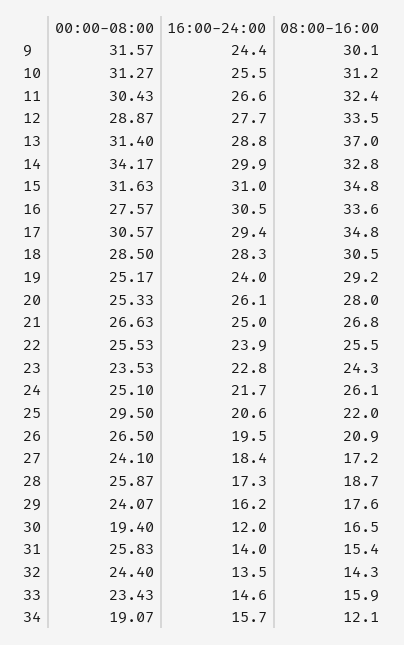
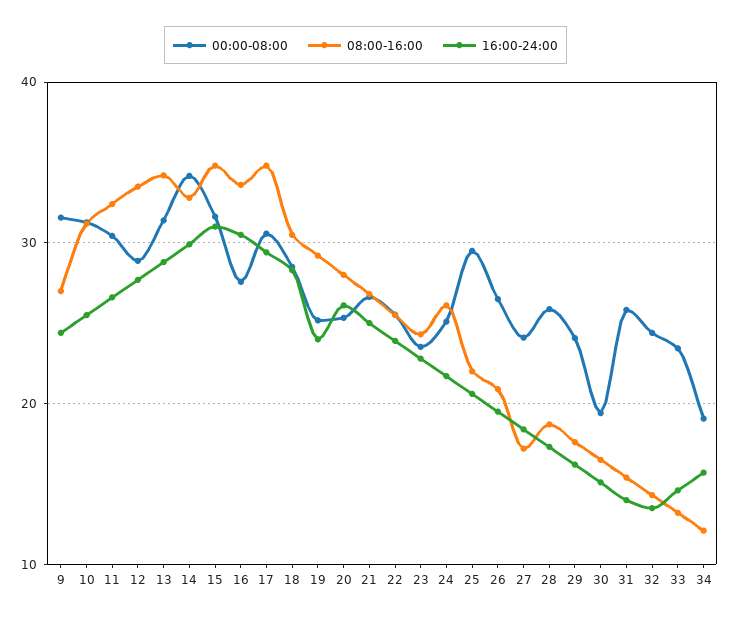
  {
    "00:00-08:00": {
      "9": 31.57,
      "10": 31.27,
      "11": 30.43,
      "12": 28.87,
      "13": 31.4,
      "14": 34.17,
      "15": 31.63,
      "16": 27.57,
      "17": 30.57,
      "18": 28.5,
      "19": 25.17,
      "20": 25.33,
      "21": 26.63,
      "22": 25.53,
      "23": 23.53,
      "24": 25.1,
      "25": 29.5,
      "26": 26.5,
      "27": 24.1,
      "28": 25.87,
      "29": 24.07,
      "30": 19.4,
      "31": 25.83,
      "32": 24.4,
      "33": 23.43,
      "34": 19.07
    },
    "16:00-24:00": {
      "9": 24.4,
      "10": 25.5,
      "11": 26.6,
      "12": 27.7,
      "13": 28.8,
      "14": 29.9,
      "15": 31,
      "16": 30.5,
      "17": 29.4,
      "18": 28.3,
      "19": 24,
      "20": 26.1,
      "21": 25,
      "22": 23.9,
      "23": 22.8,
      "24": 21.7,
      "25": 20.6,
      "26": 19.5,
      "27": 18.4,
      "28": 17.3,
      "29": 16.2,
-     "30": 12,
+     "30": 15,
      "31": 14,
      "32": 13.5,
      "33": 14.6,
      "34": 15.7
    },
    "08:00-16:00": {
-     "9": 30.1,
+     "9": 27,
      "10": 31.2,
      "11": 32.4,
      "12": 33.5,
-     "13": 37,
+     "13": 34,
      "14": 32.8,
      "15": 34.8,
      "16": 33.6,
      "17": 34.8,
      "18": 30.5,
      "19": 29.2,
      "20": 28,
      "21": 26.8,
      "22": 25.5,
      "23": 24.3,
      "24": 26.1,
      "25": 22,
      "26": 20.9,
      "27": 17.2,
      "28": 18.7,
      "29": 17.6,
      "30": 16.5,
      "31": 15.4,
      "32": 14.3,
-     "33": 15.9,
+     "33": 13,
      "34": 12.1
    }
  }

